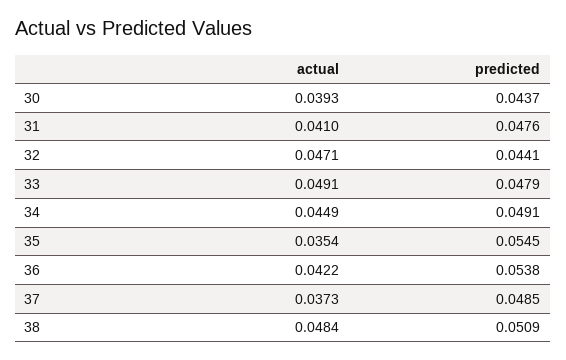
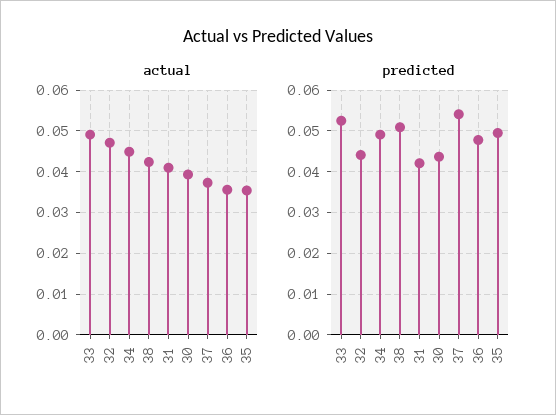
  {
    "actual": {
      "30": 0.0393,
      "31": 0.041,
      "32": 0.0471,
      "33": 0.0491,
      "34": 0.0449,
      "35": 0.0354,
-     "36": 0.0422,
+     "36": 0.036,
      "37": 0.0373,
-     "38": 0.0484
+     "38": 0.042
    },
    "predicted": {
      "30": 0.0437,
-     "31": 0.0476,
+     "31": 0.042,
      "32": 0.0441,
-     "33": 0.0479,
+     "33": 0.052,
      "34": 0.0491,
-     "35": 0.0545,
+     "35": 0.05,
-     "36": 0.0538,
+     "36": 0.048,
-     "37": 0.0485,
+     "37": 0.054,
      "38": 0.0509
    }
  }

